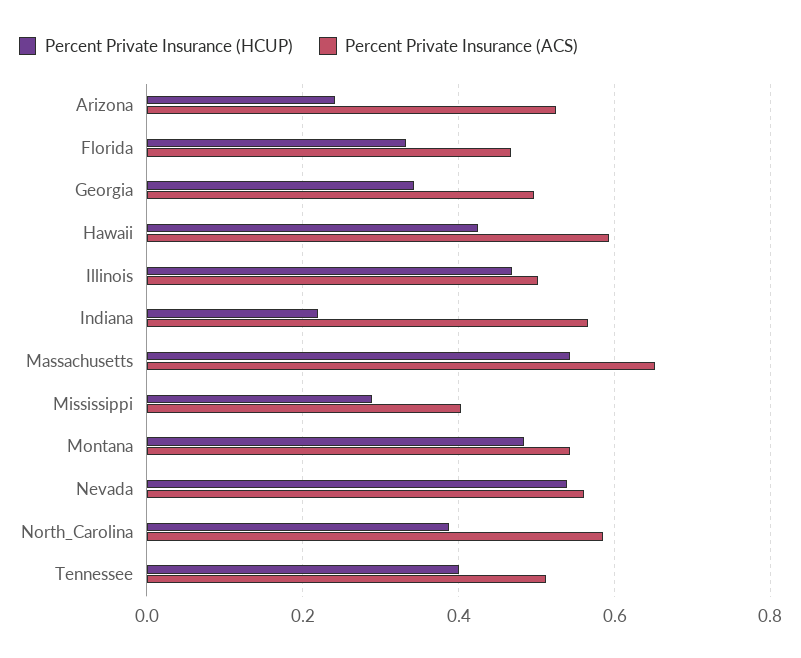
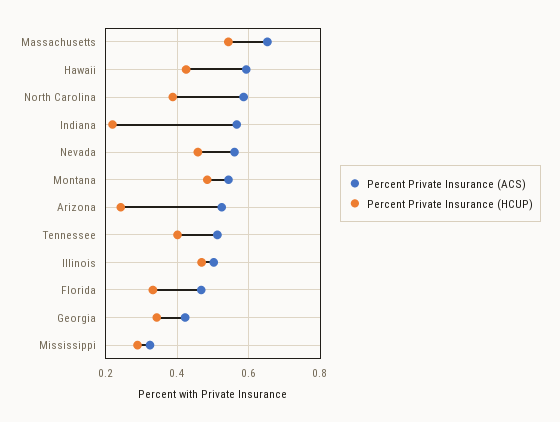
  {
    "Percent Private Insurance (HCUP)": {
      "Arizona": 0.24,
      "Florida": 0.34,
      "Georgia": 0.34,
      "Hawaii": 0.42,
      "Illinois": 0.46,
      "Indiana": 0.22,
      "Massachusetts": 0.54,
      "Mississippi": 0.28,
      "Montana": 0.48,
-     "Nevada": 0.54,
+     "Nevada": 0.46,
      "North_Carolina": 0.38,
      "Tennessee": 0.4
    },
    "Percent Private Insurance (ACS)": {
      "Arizona": 0.52,
      "Florida": 0.46,
-     "Georgia": 0.5,
+     "Georgia": 0.42,
      "Hawaii": 0.6,
      "Illinois": 0.5,
      "Indiana": 0.56,
      "Massachusetts": 0.66,
-     "Mississippi": 0.4,
+     "Mississippi": 0.32,
      "Montana": 0.54,
      "Nevada": 0.56,
      "North_Carolina": 0.58,
      "Tennessee": 0.52
    }
  }

